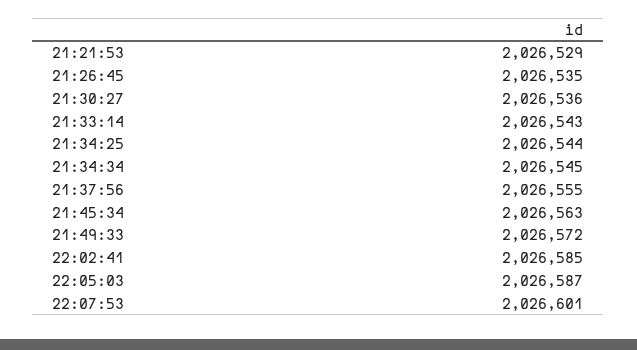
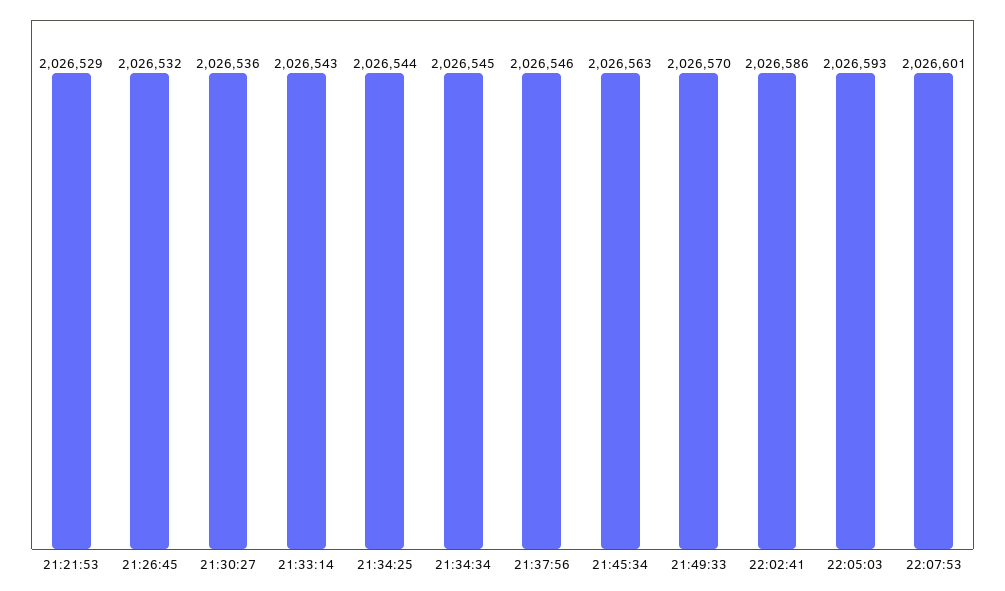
  {
    "21:21:53": 2026529,
-   "21:26:45": 2026535,
+   "21:26:45": 2026532,
    "21:30:27": 2026536,
    "21:33:14": 2026543,
    "21:34:25": 2026544,
    "21:34:34": 2026545,
-   "21:37:56": 2026555,
+   "21:37:56": 2026546,
    "21:45:34": 2026563,
-   "21:49:33": 2026572,
+   "21:49:33": 2026570,
-   "22:02:41": 2026585,
+   "22:02:41": 2026586,
-   "22:05:03": 2026587,
+   "22:05:03": 2026593,
    "22:07:53": 2026601
  }

